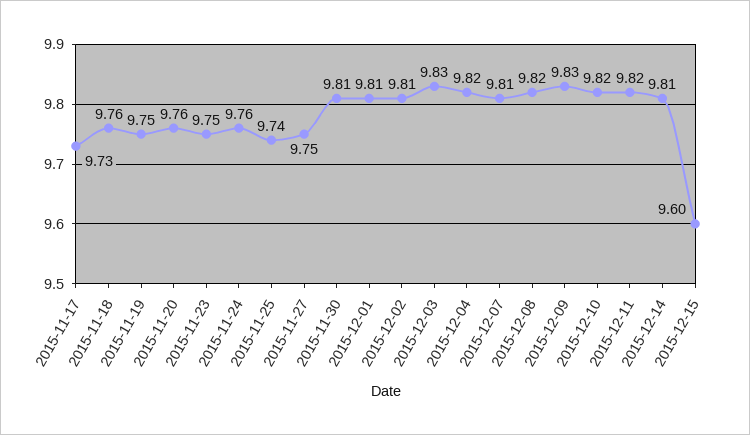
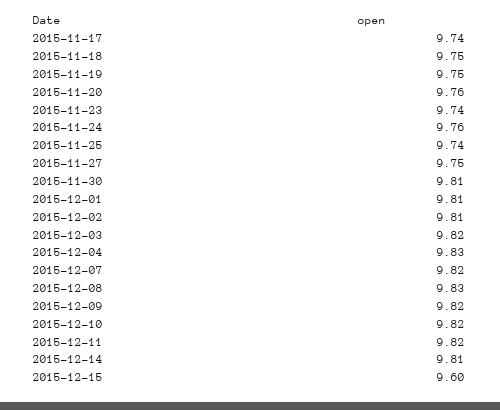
  {
-   "2015-11-17": 9.73,
+   "2015-11-17": 9.74,
-   "2015-11-18": 9.76,
+   "2015-11-18": 9.75,
    "2015-11-19": 9.75,
    "2015-11-20": 9.76,
-   "2015-11-23": 9.75,
+   "2015-11-23": 9.74,
    "2015-11-24": 9.76,
    "2015-11-25": 9.74,
    "2015-11-27": 9.75,
    "2015-11-30": 9.81,
    "2015-12-01": 9.81,
    "2015-12-02": 9.81,
-   "2015-12-03": 9.83,
+   "2015-12-03": 9.82,
-   "2015-12-04": 9.82,
+   "2015-12-04": 9.83,
-   "2015-12-07": 9.81,
+   "2015-12-07": 9.82,
-   "2015-12-08": 9.82,
+   "2015-12-08": 9.83,
-   "2015-12-09": 9.83,
+   "2015-12-09": 9.82,
    "2015-12-10": 9.82,
    "2015-12-11": 9.82,
    "2015-12-14": 9.81,
    "2015-12-15": 9.6
  }

